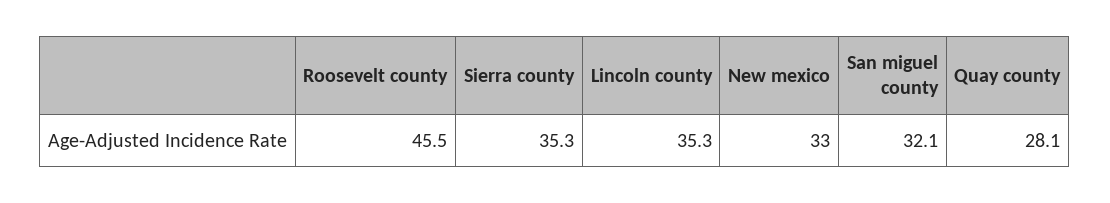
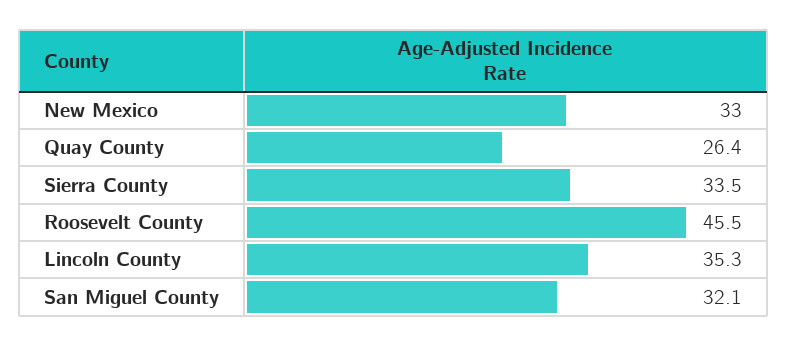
  {
    "Roosevelt county": 45.5,
-   "Sierra county": 35.3,
+   "Sierra county": 33.5,
    "Lincoln county": 35.3,
    "New mexico": 33,
    "San miguel county": 32.1,
-   "Quay county": 28.1
+   "Quay county": 26.4
  }

